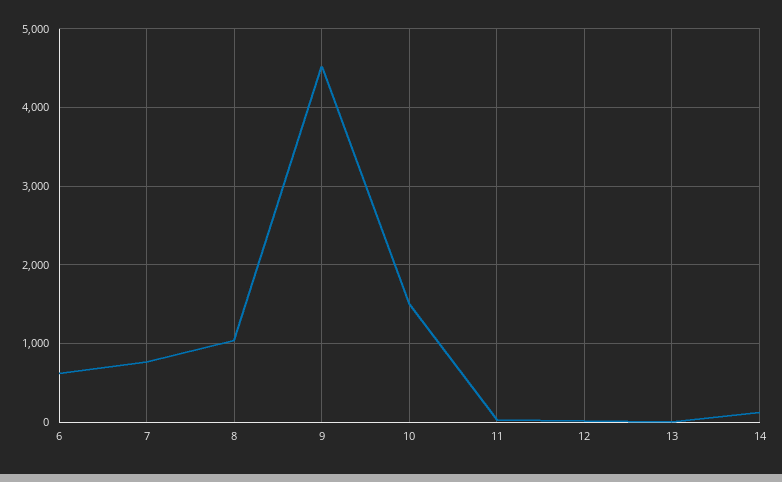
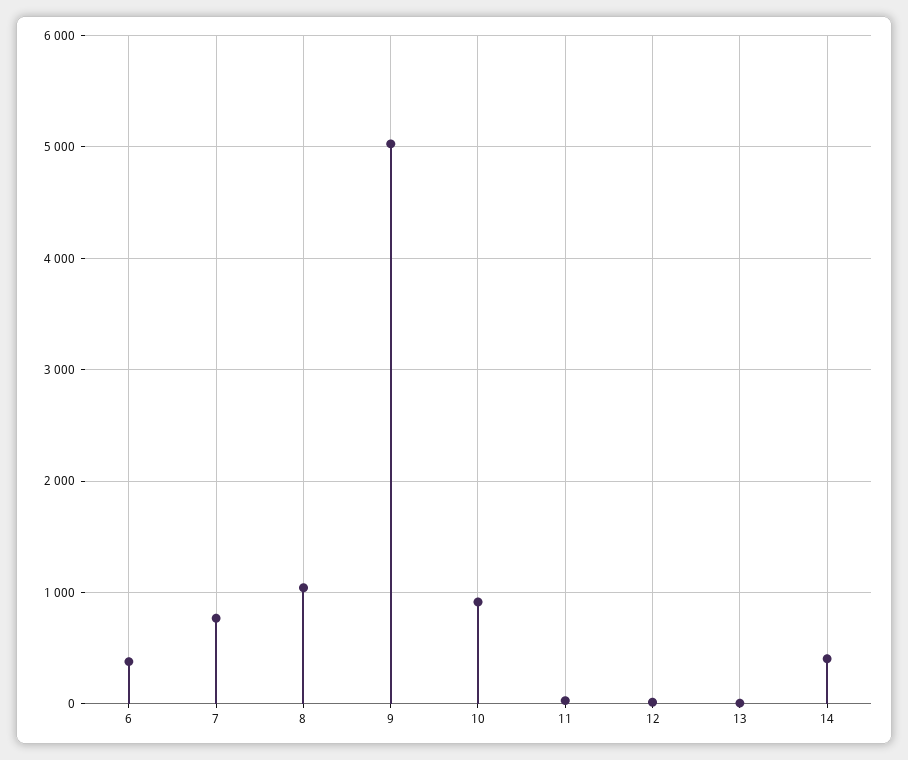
  {
-   "6": 600,
+   "6": 400,
    "7": 800,
    "8": 1000,
-   "9": 4500,
+   "9": 5000,
-   "10": 1500,
+   "10": 900,
    "11": 0,
    "12": 0,
    "13": 0,
-   "14": 100
+   "14": 400
  }

